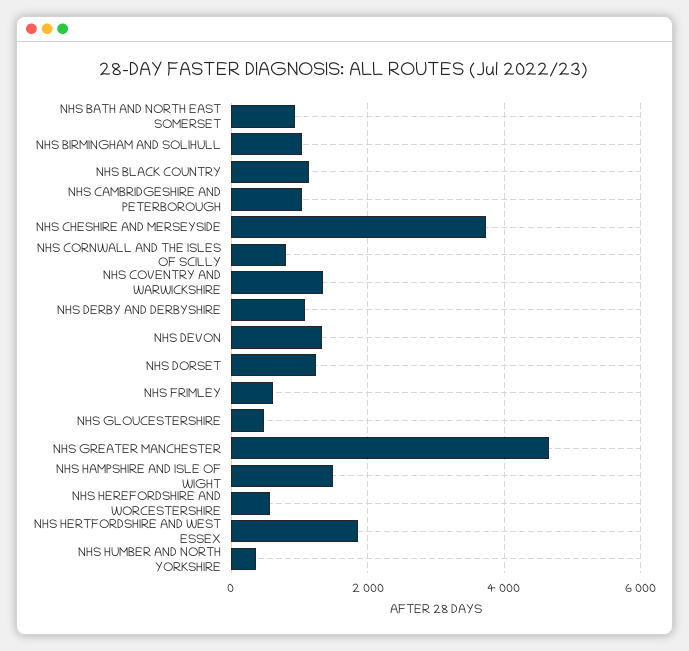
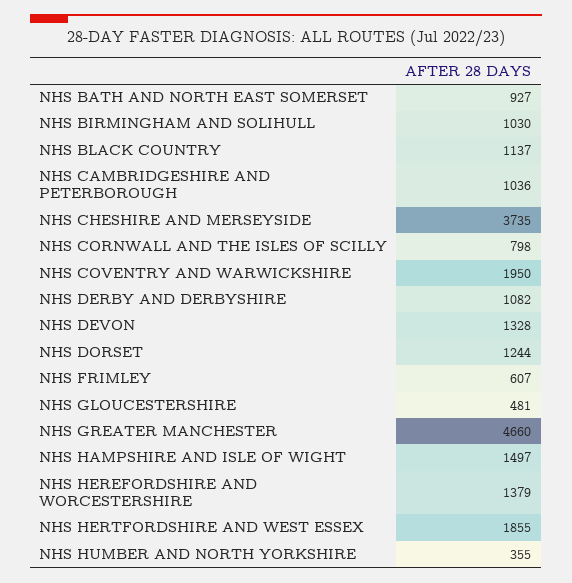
  {
    "NHS BATH AND NORTH EAST SOMERSET": 927,
    "NHS BIRMINGHAM AND SOLIHULL": 1030,
    "NHS BLACK COUNTRY": 1137,
    "NHS CAMBRIDGESHIRE AND PETERBOROUGH": 1036,
    "NHS CHESHIRE AND MERSEYSIDE": 3735,
    "NHS CORNWALL AND THE ISLES OF SCILLY": 798,
-   "NHS COVENTRY AND WARWICKSHIRE": 1400,
+   "NHS COVENTRY AND WARWICKSHIRE": 1950,
    "NHS DERBY AND DERBYSHIRE": 1082,
    "NHS DEVON": 1328,
    "NHS DORSET": 1244,
    "NHS FRIMLEY": 607,
    "NHS GLOUCESTERSHIRE": 481,
    "NHS GREATER MANCHESTER": 4660,
    "NHS HAMPSHIRE AND ISLE OF WIGHT": 1497,
-   "NHS HEREFORDSHIRE AND WORCESTERSHIRE": 600,
+   "NHS HEREFORDSHIRE AND WORCESTERSHIRE": 1379,
    "NHS HERTFORDSHIRE AND WEST ESSEX": 1855,
    "NHS HUMBER AND NORTH YORKSHIRE": 355
  }

